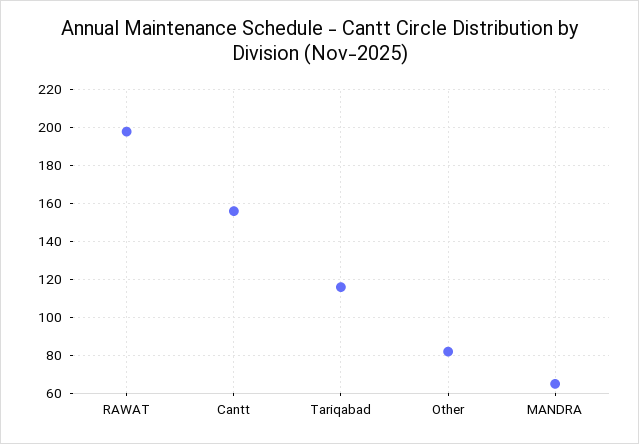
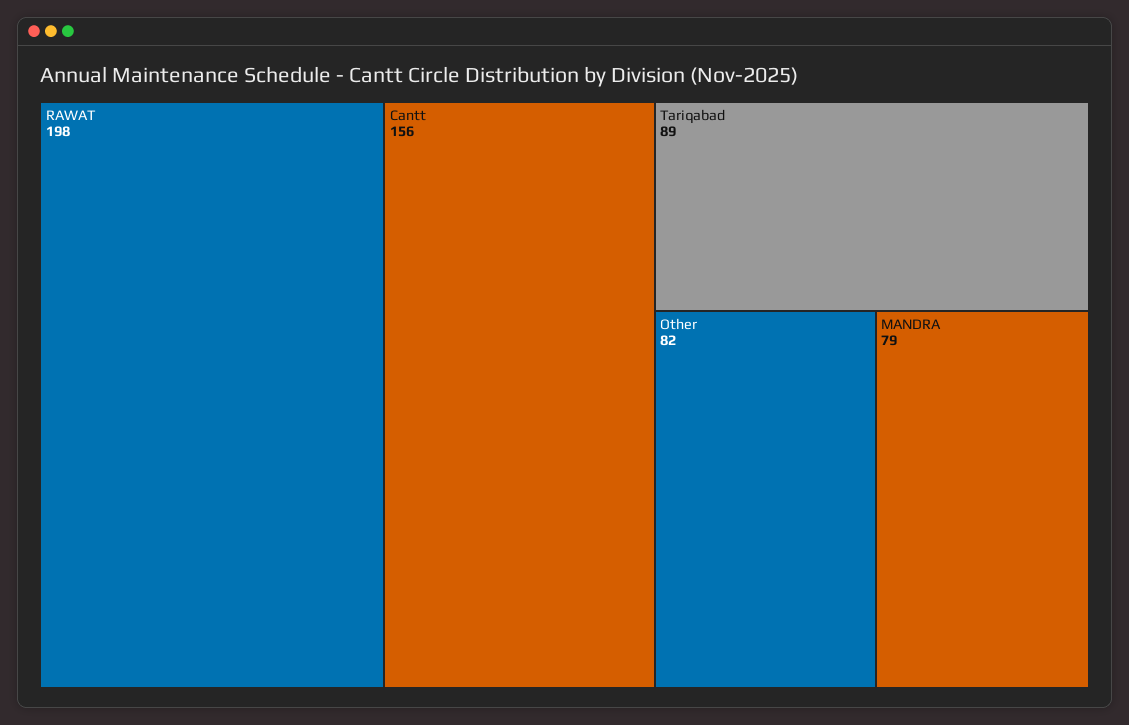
  {
    "RAWAT": 198,
    "Cantt": 156,
-   "Tariqabad": 115,
+   "Tariqabad": 89,
    "Other": 82,
-   "MANDRA": 65
+   "MANDRA": 79
  }

